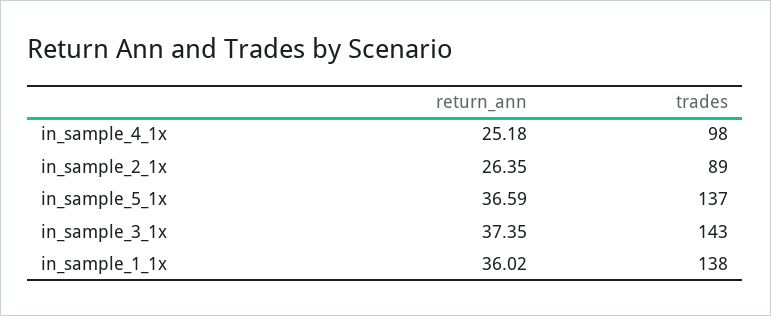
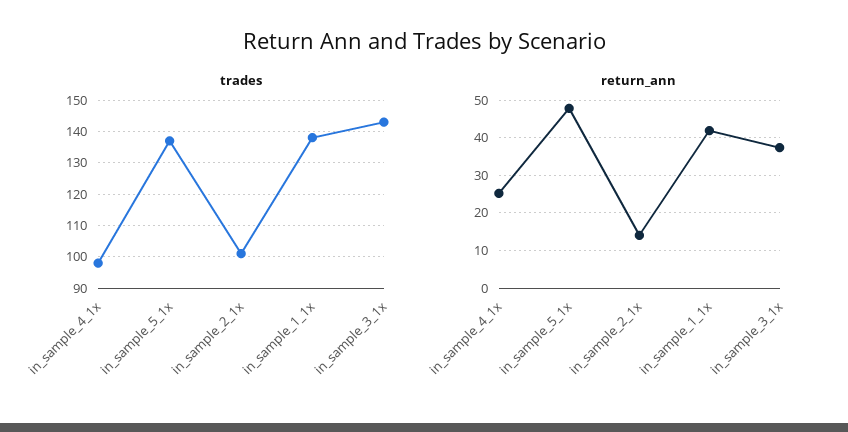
  {
    "return_ann": {
      "in_sample_4_1x": 25.18,
-     "in_sample_2_1x": 26.35,
+     "in_sample_2_1x": 14,
-     "in_sample_5_1x": 36.59,
+     "in_sample_5_1x": 48,
      "in_sample_3_1x": 37.35,
-     "in_sample_1_1x": 36.02
+     "in_sample_1_1x": 42
    },
    "trades": {
      "in_sample_4_1x": 98,
-     "in_sample_2_1x": 89,
+     "in_sample_2_1x": 100,
      "in_sample_5_1x": 137,
      "in_sample_3_1x": 143,
      "in_sample_1_1x": 138
    }
  }

